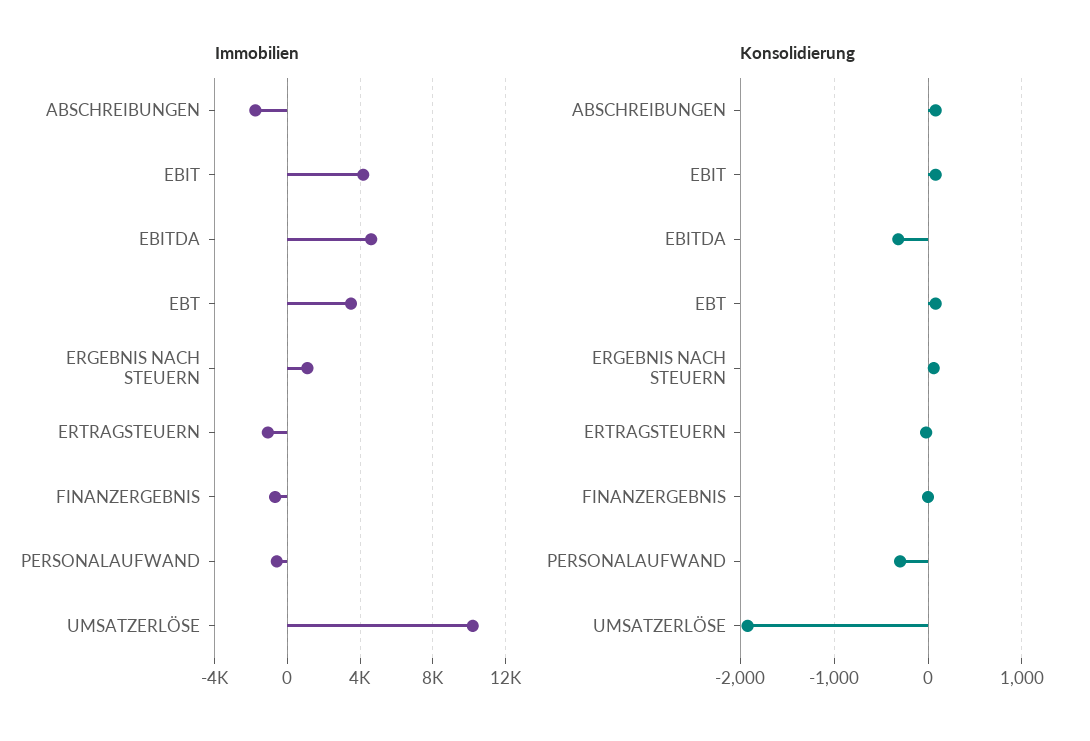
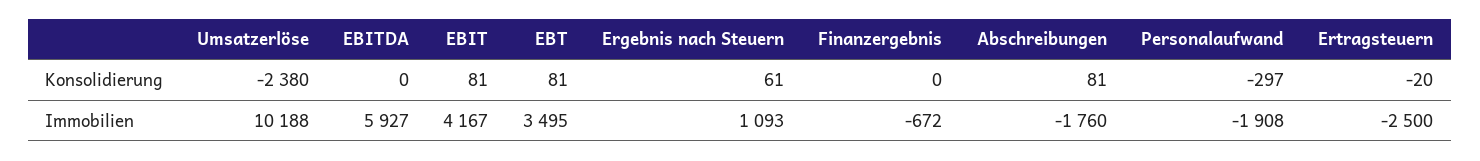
  {
    "Immobilien": {
      "ABSCHREIBUNGEN": -1760,
      "EBIT": 4167,
-     "EBITDA": 4500,
+     "EBITDA": 5927,
      "EBT": 3495,
      "ERGEBNIS NACH STEUERN": 1093,
-     "ERTRAGSTEUERN": -1000,
+     "ERTRAGSTEUERN": -2500,
      "FINANZERGEBNIS": -672,
-     "PERSONALAUFWAND": -500,
+     "PERSONALAUFWAND": -1908,
      "UMSATZERLÖSE": 10188
    },
    "Konsolidierung": {
      "ABSCHREIBUNGEN": 81,
      "EBIT": 81,
-     "EBITDA": -300,
+     "EBITDA": 0,
      "EBT": 81,
      "ERGEBNIS NACH STEUERN": 61,
      "ERTRAGSTEUERN": -20,
      "FINANZERGEBNIS": 0,
      "PERSONALAUFWAND": -297,
-     "UMSATZERLÖSE": -1900
+     "UMSATZERLÖSE": -2380
    }
  }

